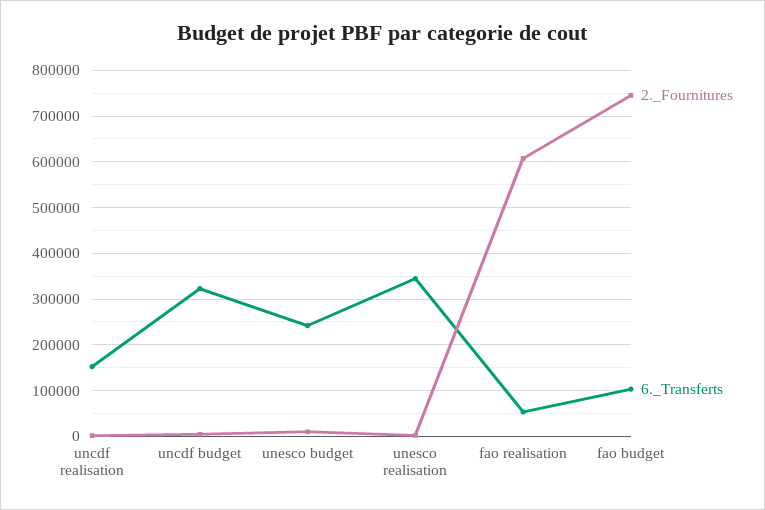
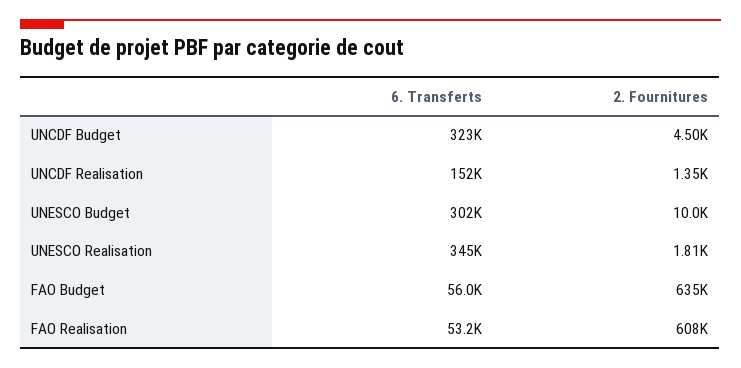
  {
    "2._Fournitures": {
      "uncdf realisation": 1350,
      "uncdf budget": 4500,
      "unesco budget": 10000,
      "unesco realisation": 1810,
      "fao realisation": 608000,
-     "fao budget": 740000
+     "fao budget": 635000
    },
    "6._Transferts": {
      "uncdf realisation": 152000,
      "uncdf budget": 323000,
-     "unesco budget": 240000,
+     "unesco budget": 302000,
      "unesco realisation": 345000,
      "fao realisation": 53200,
-     "fao budget": 100000
+     "fao budget": 56000
    }
  }

